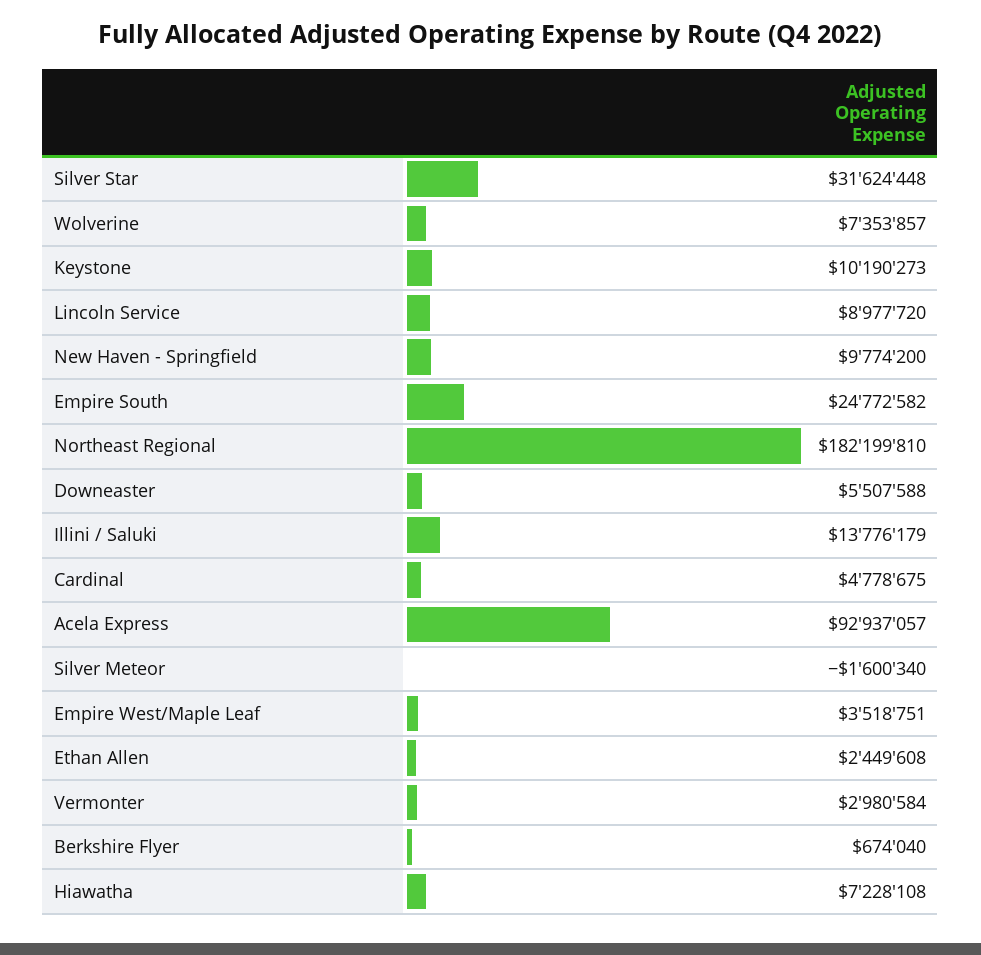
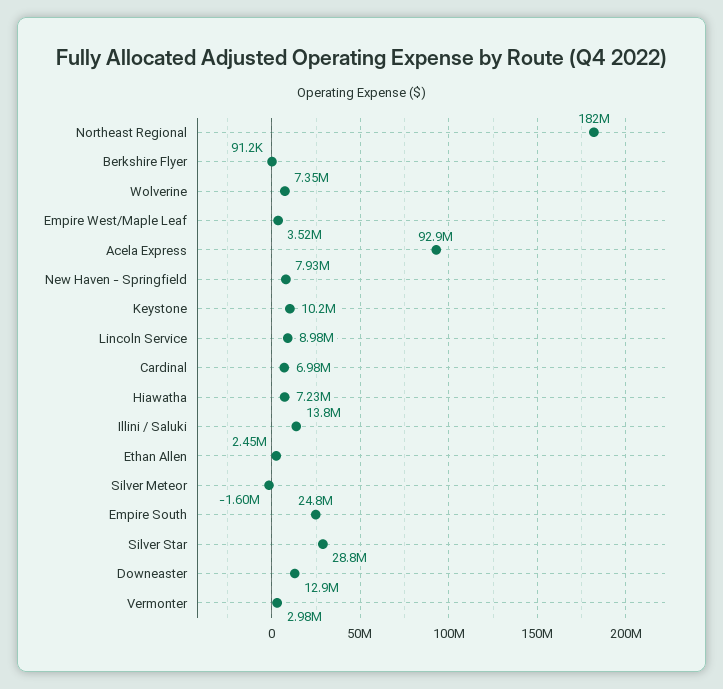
  {
-   "Silver Star": 31624448,
+   "Silver Star": 28800000,
    "Wolverine": 7353857,
    "Keystone": 10190273,
    "Lincoln Service": 8977720,
-   "New Haven - Springfield": 9774200,
+   "New Haven - Springfield": 7930000,
    "Empire South": 24772582,
    "Northeast Regional": 182199810,
-   "Downeaster": 5507588,
+   "Downeaster": 12900000,
    "Illini / Saluki": 13776179,
-   "Cardinal": 4778675,
+   "Cardinal": 6980000,
    "Acela Express": 92937057,
    "Silver Meteor": -1600340,
    "Empire West/Maple Leaf": 3518751,
    "Ethan Allen": 2449608,
    "Vermonter": 2980584,
-   "Berkshire Flyer": 674040,
+   "Berkshire Flyer": 91200,
    "Hiawatha": 7228108
  }

